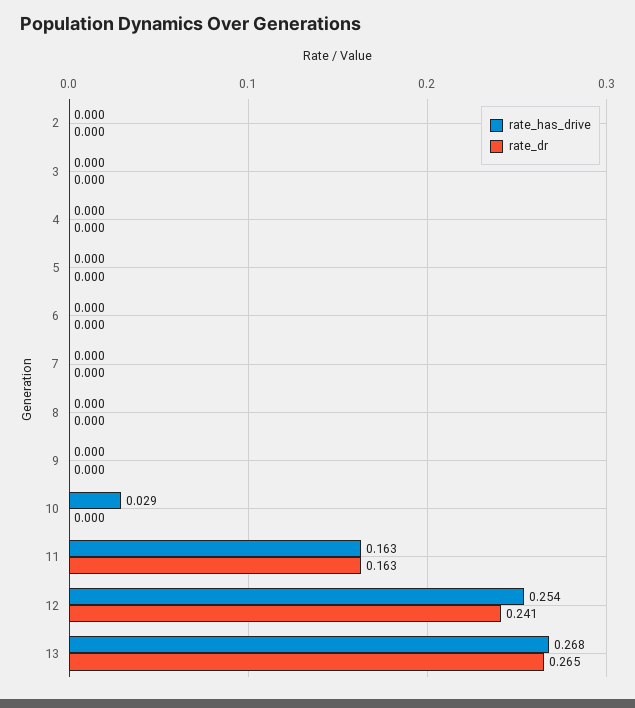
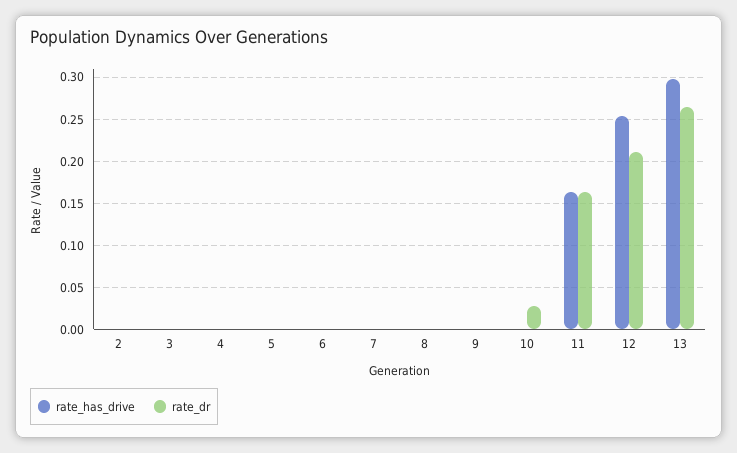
  {
    "rate_has_drive": {
      "2": 0,
      "3": 0,
      "4": 0,
      "5": 0,
      "6": 0,
      "7": 0,
      "8": 0,
      "9": 0,
-     "10": 0.029,
+     "10": 0,
      "11": 0.163,
      "12": 0.254,
-     "13": 0.268
+     "13": 0.3
    },
    "rate_dr": {
      "2": 0,
      "3": 0,
      "4": 0,
      "5": 0,
      "6": 0,
      "7": 0,
      "8": 0,
      "9": 0,
-     "10": 0,
+     "10": 0.03,
      "11": 0.163,
-     "12": 0.241,
+     "12": 0.21,
      "13": 0.265
    }
  }

